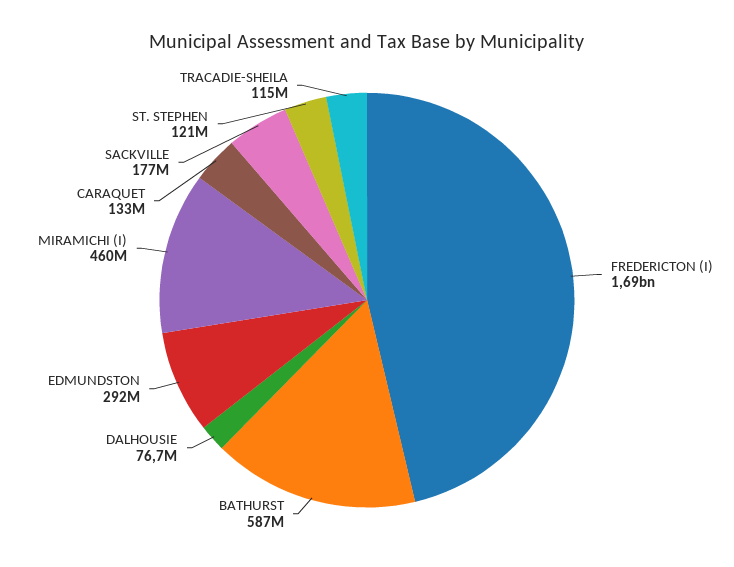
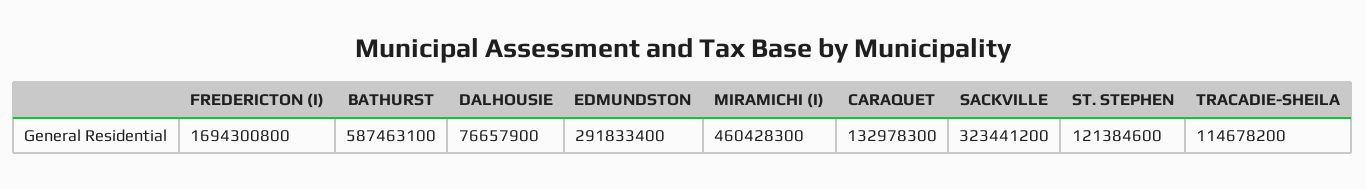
  {
    "FREDERICTON (I)": 1694300800,
    "BATHURST": 587463100,
    "DALHOUSIE": 76657900,
    "EDMUNDSTON": 291833400,
    "MIRAMICHI (I)": 460428300,
    "CARAQUET": 132978300,
-   "SACKVILLE": 177000000,
+   "SACKVILLE": 323441200,
    "ST. STEPHEN": 121384600,
    "TRACADIE-SHEILA": 114678200
  }

